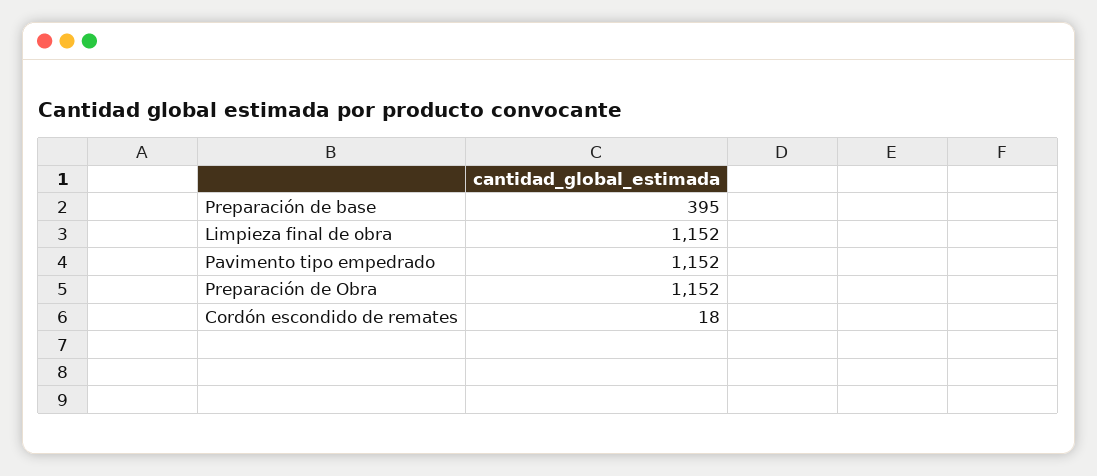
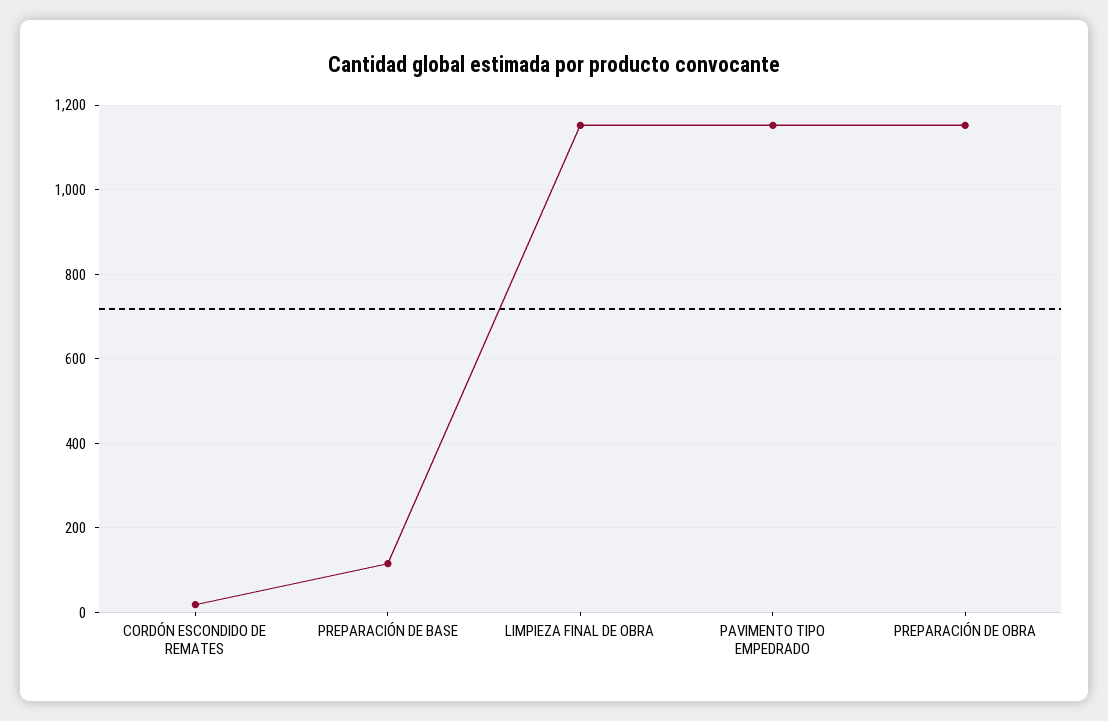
  {
-   "Preparación de base": 395,
+   "Preparación de base": 120,
    "Limpieza final de obra": 1152,
    "Pavimento tipo empedrado": 1152,
    "Preparación de Obra": 1152,
    "Cordón escondido de remates": 18
  }

